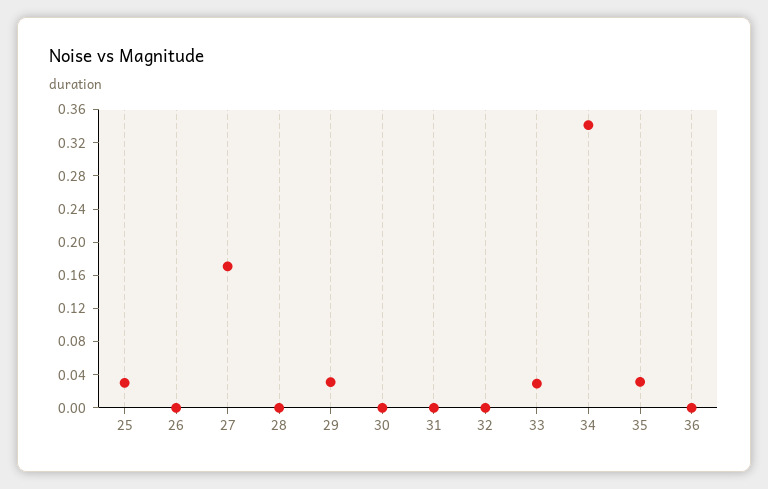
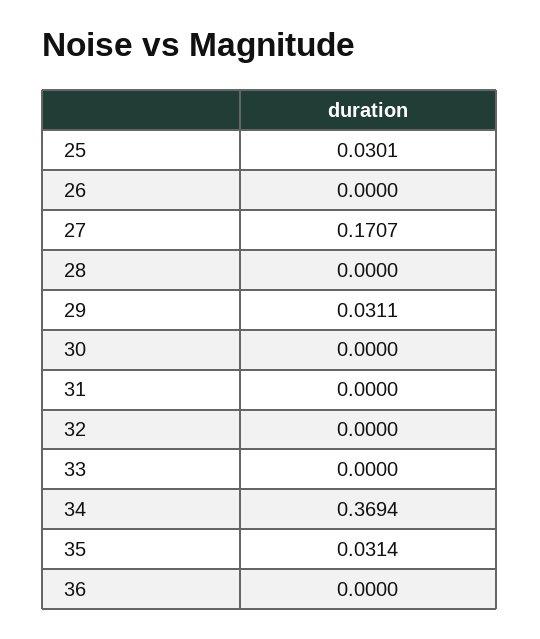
  {
    "25": 0.0301,
    "26": 0,
    "27": 0.1707,
    "28": 0,
    "29": 0.0311,
    "30": 0,
    "31": 0,
    "32": 0,
-   "33": 0.03,
+   "33": 0,
-   "34": 0.34,
+   "34": 0.3694,
    "35": 0.0314,
    "36": 0
  }

